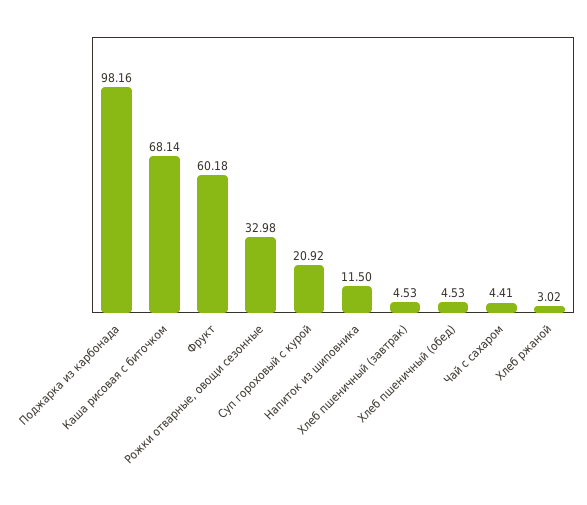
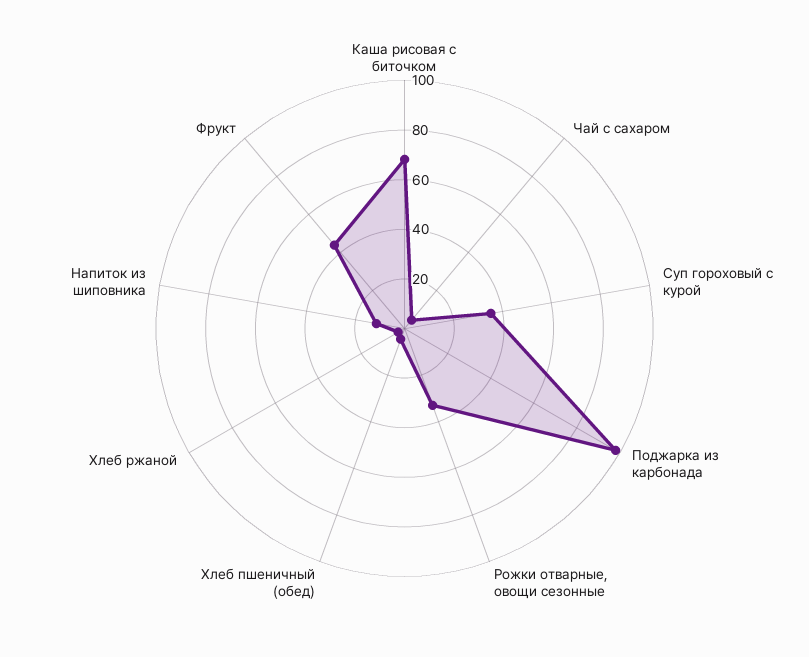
  {
    "Поджарка из карбонада": 98.16,
    "Каша рисовая с биточком": 68.14,
-   "Фрукт": 60.18,
+   "Фрукт": 45,
    "Рожки отварные, овощи сезонные": 32.98,
-   "Суп гороховый с курой": 20.92,
+   "Суп гороховый с курой": 35,
    "Напиток из шиповника": 11.5,
-   "Хлеб пшеничный (завтрак)": 4.53,
    "Хлеб пшеничный (обед)": 4.53,
    "Чай с сахаром": 4.41,
    "Хлеб ржаной": 3.02
  }

